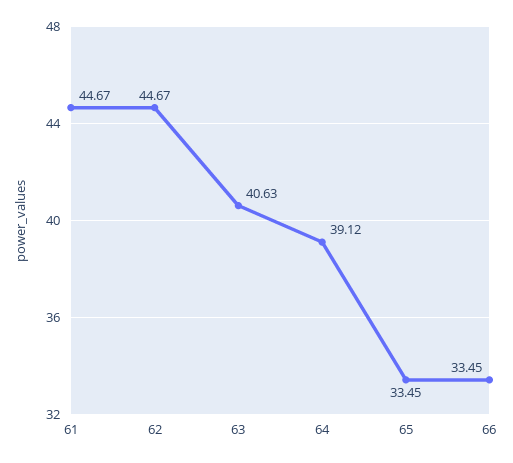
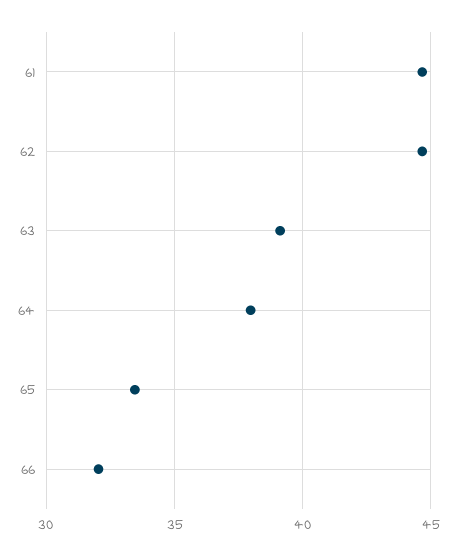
  {
    "61": 44.67,
    "62": 44.67,
-   "63": 40.63,
+   "63": 39,
-   "64": 39.12,
+   "64": 38,
    "65": 33.45,
-   "66": 33.45
+   "66": 32
  }

